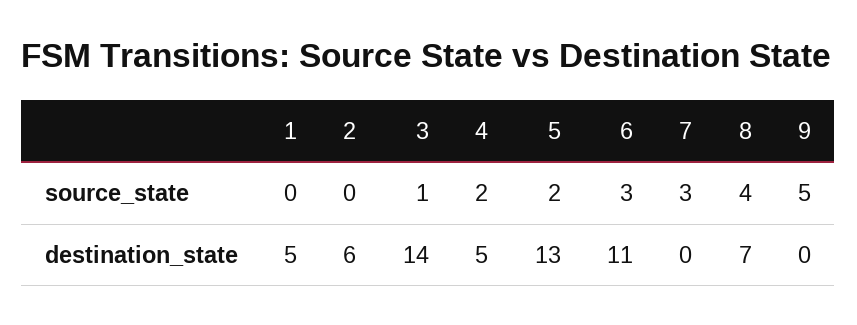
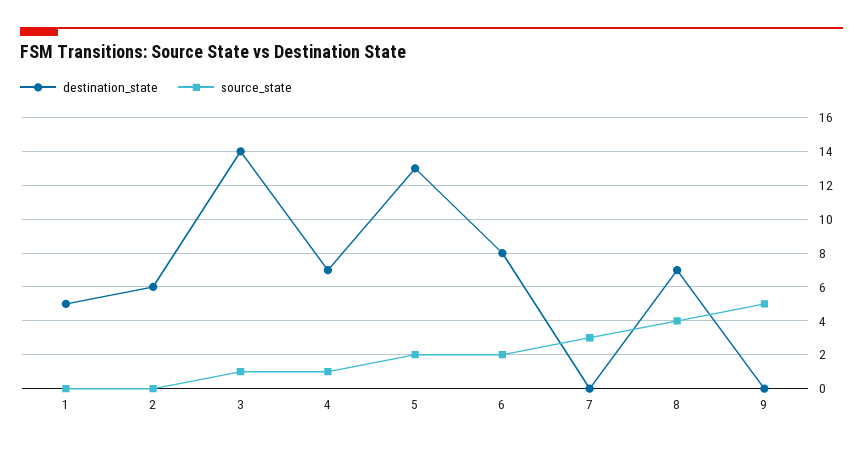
  {
    "source_state": {
      "1": 0,
      "2": 0,
      "3": 1,
-     "4": 2,
+     "4": 1,
      "5": 2,
-     "6": 3,
+     "6": 2,
      "7": 3,
      "8": 4,
      "9": 5
    },
    "destination_state": {
      "1": 5,
      "2": 6,
      "3": 14,
-     "4": 5,
+     "4": 7,
      "5": 13,
-     "6": 11,
+     "6": 8,
      "7": 0,
      "8": 7,
      "9": 0
    }
  }

